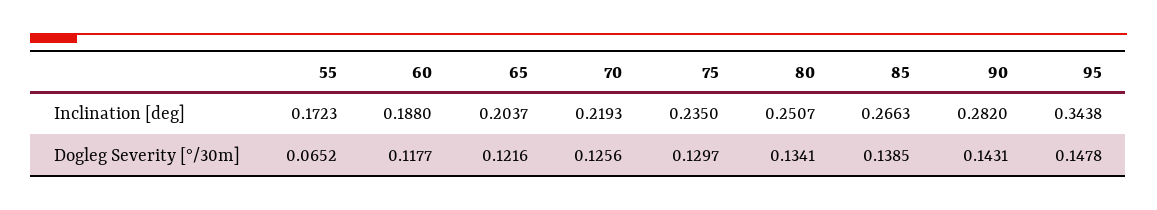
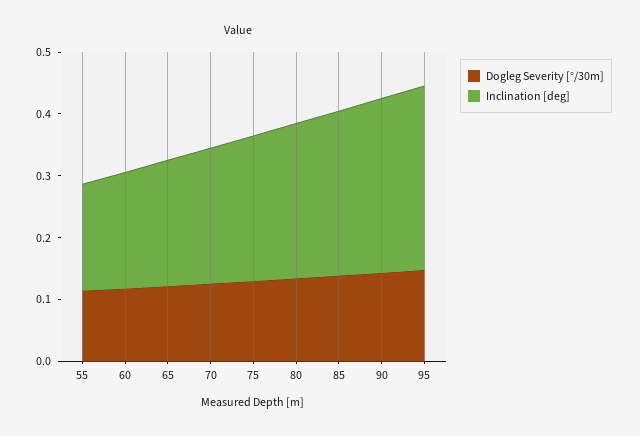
  {
    "Inclination [deg]": {
      "55": 0.1723,
      "60": 0.188,
      "65": 0.2037,
      "70": 0.2193,
      "75": 0.235,
      "80": 0.2507,
      "85": 0.2663,
      "90": 0.282,
-     "95": 0.3438
+     "95": 0.3
    },
    "Dogleg Severity [°/30m]": {
-     "55": 0.0652,
+     "55": 0.12,
      "60": 0.1177,
      "65": 0.1216,
      "70": 0.1256,
      "75": 0.1297,
      "80": 0.1341,
      "85": 0.1385,
      "90": 0.1431,
      "95": 0.1478
    }
  }

